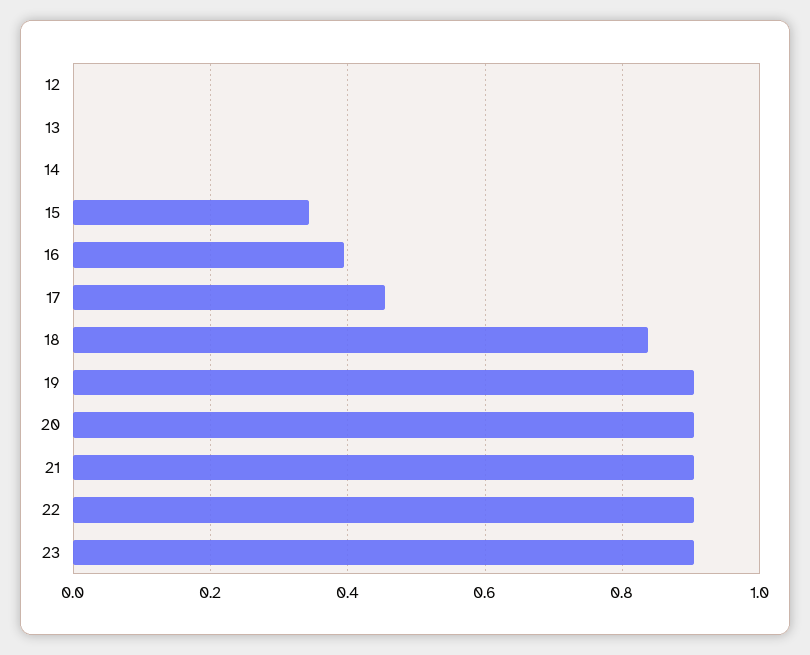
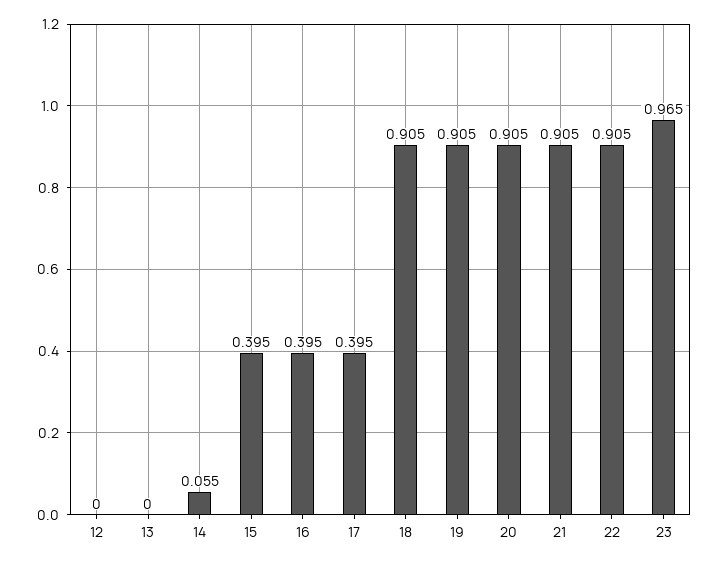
  {
    "12": 0,
    "13": 0,
-   "14": 0,
+   "14": 0.055,
-   "15": 0.34,
+   "15": 0.395,
    "16": 0.395,
-   "17": 0.46,
+   "17": 0.395,
-   "18": 0.84,
+   "18": 0.905,
    "19": 0.905,
    "20": 0.905,
    "21": 0.905,
    "22": 0.905,
-   "23": 0.9
+   "23": 0.965
  }

